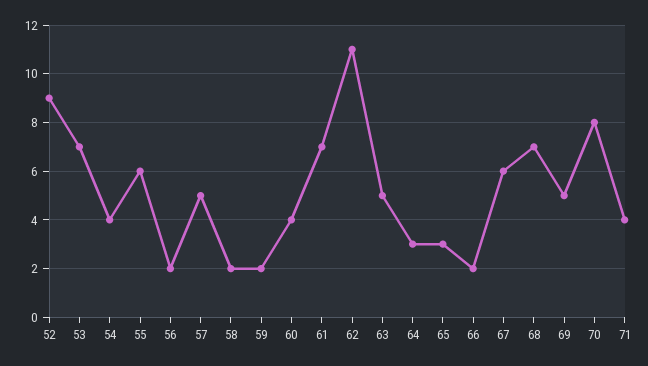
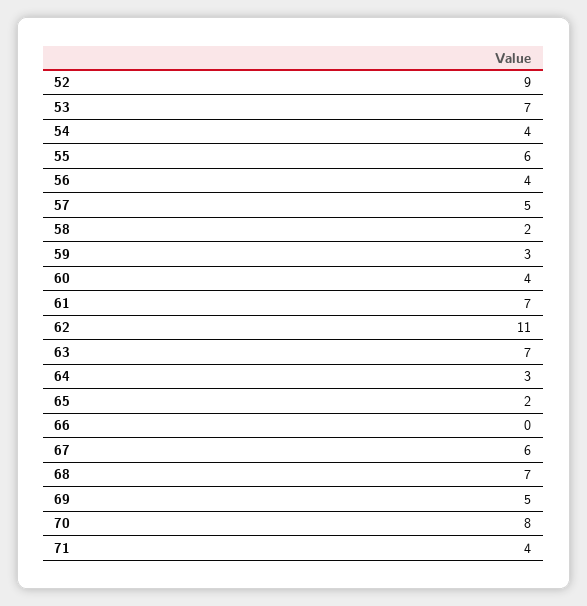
  {
    "52": 9,
    "53": 7,
    "54": 4,
    "55": 6,
-   "56": 2,
+   "56": 4,
    "57": 5,
    "58": 2,
-   "59": 2,
+   "59": 3,
    "60": 4,
    "61": 7,
    "62": 11,
-   "63": 5,
+   "63": 7,
    "64": 3,
-   "65": 3,
+   "65": 2,
-   "66": 2,
+   "66": 0,
    "67": 6,
    "68": 7,
    "69": 5,
    "70": 8,
    "71": 4
  }

